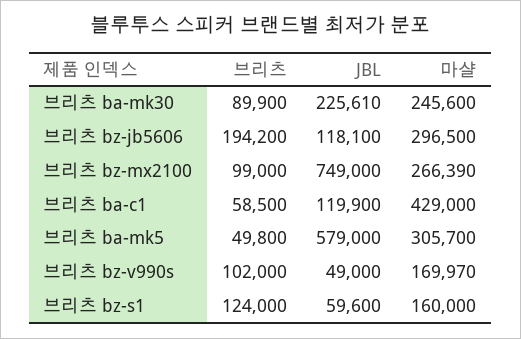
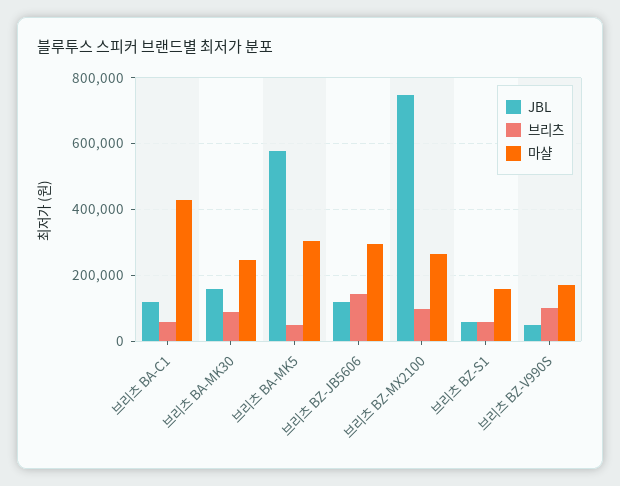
  {
    "브리츠": {
      "브리츠 ba-mk30": 89900,
-     "브리츠 bz-jb5606": 194200,
+     "브리츠 bz-jb5606": 140000,
      "브리츠 bz-mx2100": 99000,
      "브리츠 ba-c1": 58500,
      "브리츠 ba-mk5": 49800,
      "브리츠 bz-v990s": 102000,
-     "브리츠 bz-s1": 124000
+     "브리츠 bz-s1": 60000
    },
    "JBL": {
-     "브리츠 ba-mk30": 225610,
+     "브리츠 ba-mk30": 160000,
      "브리츠 bz-jb5606": 118100,
      "브리츠 bz-mx2100": 749000,
      "브리츠 ba-c1": 119900,
      "브리츠 ba-mk5": 579000,
      "브리츠 bz-v990s": 49000,
      "브리츠 bz-s1": 59600
    },
    "마샬": {
      "브리츠 ba-mk30": 245600,
      "브리츠 bz-jb5606": 296500,
      "브리츠 bz-mx2100": 266390,
      "브리츠 ba-c1": 429000,
      "브리츠 ba-mk5": 305700,
      "브리츠 bz-v990s": 169970,
      "브리츠 bz-s1": 160000
    }
  }

